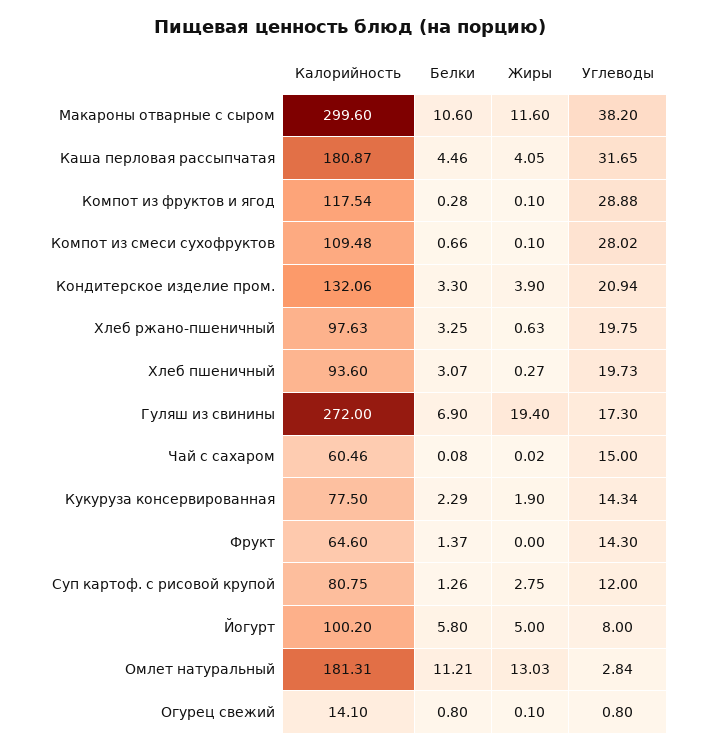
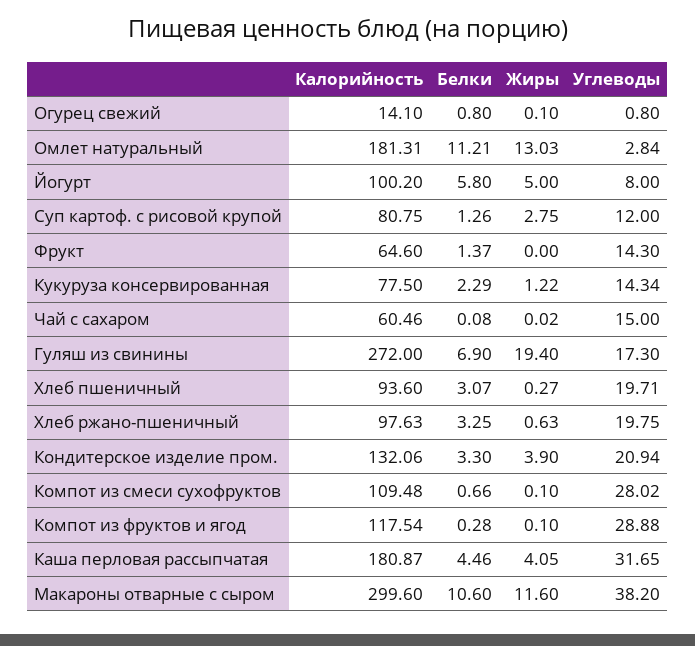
  {
    "Калорийность": {
      "Макароны отварные с сыром": 299.6,
      "Каша перловая рассыпчатая": 180.87,
      "Компот из фруктов и ягод": 117.54,
      "Компот из смеси сухофруктов": 109.48,
      "Кондитерское изделие пром.": 132.06,
      "Хлеб ржано-пшеничный": 97.63,
      "Хлеб пшеничный": 93.6,
      "Гуляш из свинины": 272,
      "Чай с сахаром": 60.46,
      "Кукуруза консервированная": 77.5,
      "Фрукт": 64.6,
      "Суп картоф. с рисовой крупой": 80.75,
      "Йогурт": 100.2,
      "Омлет натуральный": 181.31,
      "Огурец свежий": 14.1
    },
    "Белки": {
      "Макароны отварные с сыром": 10.6,
      "Каша перловая рассыпчатая": 4.46,
      "Компот из фруктов и ягод": 0.28,
      "Компот из смеси сухофруктов": 0.66,
      "Кондитерское изделие пром.": 3.3,
      "Хлеб ржано-пшеничный": 3.25,
      "Хлеб пшеничный": 3.07,
      "Гуляш из свинины": 6.9,
      "Чай с сахаром": 0.08,
      "Кукуруза консервированная": 2.29,
      "Фрукт": 1.37,
      "Суп картоф. с рисовой крупой": 1.26,
      "Йогурт": 5.8,
      "Омлет натуральный": 11.21,
      "Огурец свежий": 0.8
    },
    "Жиры": {
      "Макароны отварные с сыром": 11.6,
      "Каша перловая рассыпчатая": 4.05,
      "Компот из фруктов и ягод": 0.1,
      "Компот из смеси сухофруктов": 0.1,
      "Кондитерское изделие пром.": 3.9,
      "Хлеб ржано-пшеничный": 0.63,
      "Хлеб пшеничный": 0.27,
      "Гуляш из свинины": 19.4,
      "Чай с сахаром": 0.02,
-     "Кукуруза консервированная": 1.9,
+     "Кукуруза консервированная": 1.22,
      "Фрукт": 0,
      "Суп картоф. с рисовой крупой": 2.75,
      "Йогурт": 5,
      "Омлет натуральный": 13.03,
      "Огурец свежий": 0.1
    },
    "Углеводы": {
      "Макароны отварные с сыром": 38.2,
      "Каша перловая рассыпчатая": 31.65,
      "Компот из фруктов и ягод": 28.88,
      "Компот из смеси сухофруктов": 28.02,
      "Кондитерское изделие пром.": 20.94,
      "Хлеб ржано-пшеничный": 19.75,
-     "Хлеб пшеничный": 19.73,
+     "Хлеб пшеничный": 19.71,
      "Гуляш из свинины": 17.3,
      "Чай с сахаром": 15,
      "Кукуруза консервированная": 14.34,
      "Фрукт": 14.3,
      "Суп картоф. с рисовой крупой": 12,
      "Йогурт": 8,
      "Омлет натуральный": 2.84,
      "Огурец свежий": 0.8
    }
  }

